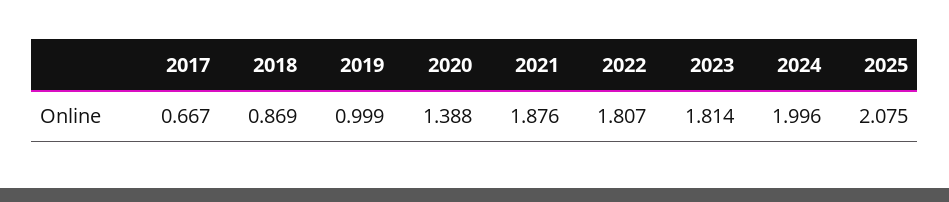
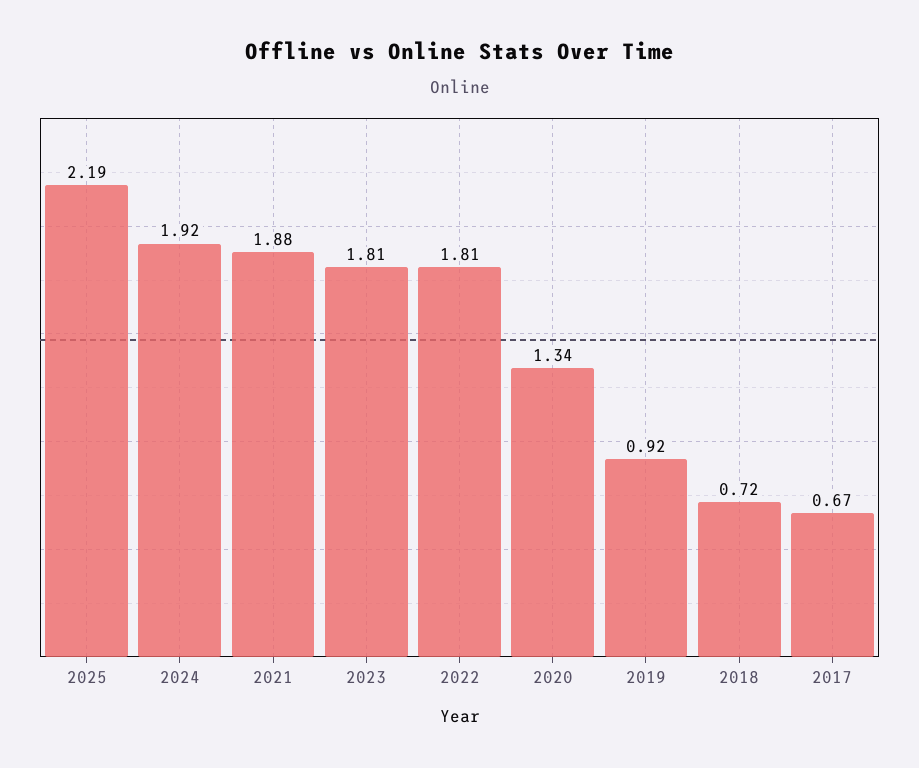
  {
    "2017": 0.667,
-   "2018": 0.869,
+   "2018": 0.72,
-   "2019": 0.999,
+   "2019": 0.92,
-   "2020": 1.388,
+   "2020": 1.34,
    "2021": 1.876,
    "2022": 1.807,
    "2023": 1.814,
-   "2024": 1.996,
+   "2024": 1.92,
-   "2025": 2.075
+   "2025": 2.19
  }

